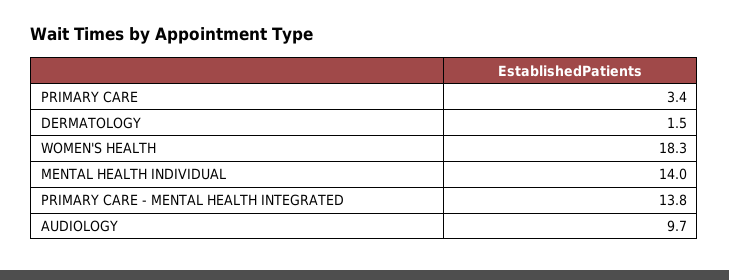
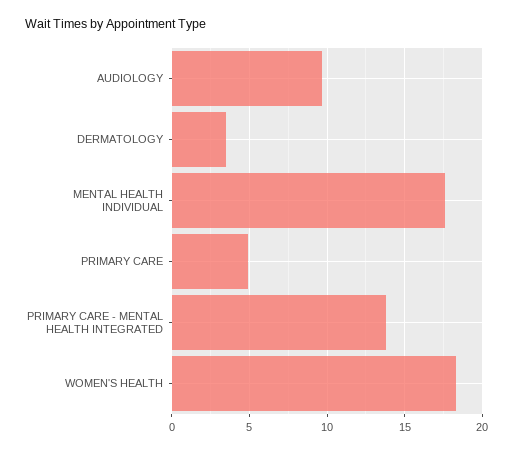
  {
-   "PRIMARY CARE": 3.4,
+   "PRIMARY CARE": 5,
-   "DERMATOLOGY": 1.5,
+   "DERMATOLOGY": 3.5,
    "WOMEN'S HEALTH": 18.3,
-   "MENTAL HEALTH INDIVIDUAL": 14,
+   "MENTAL HEALTH INDIVIDUAL": 17.5,
    "PRIMARY CARE - MENTAL HEALTH INTEGRATED": 13.8,
    "AUDIOLOGY": 9.7
  }

